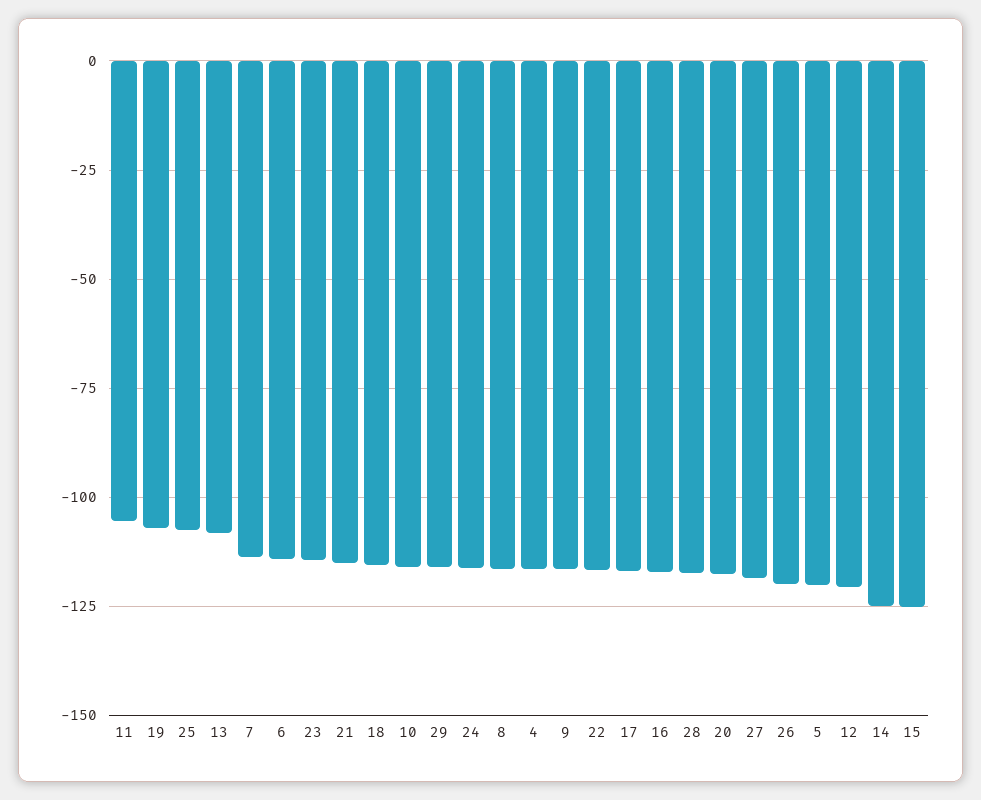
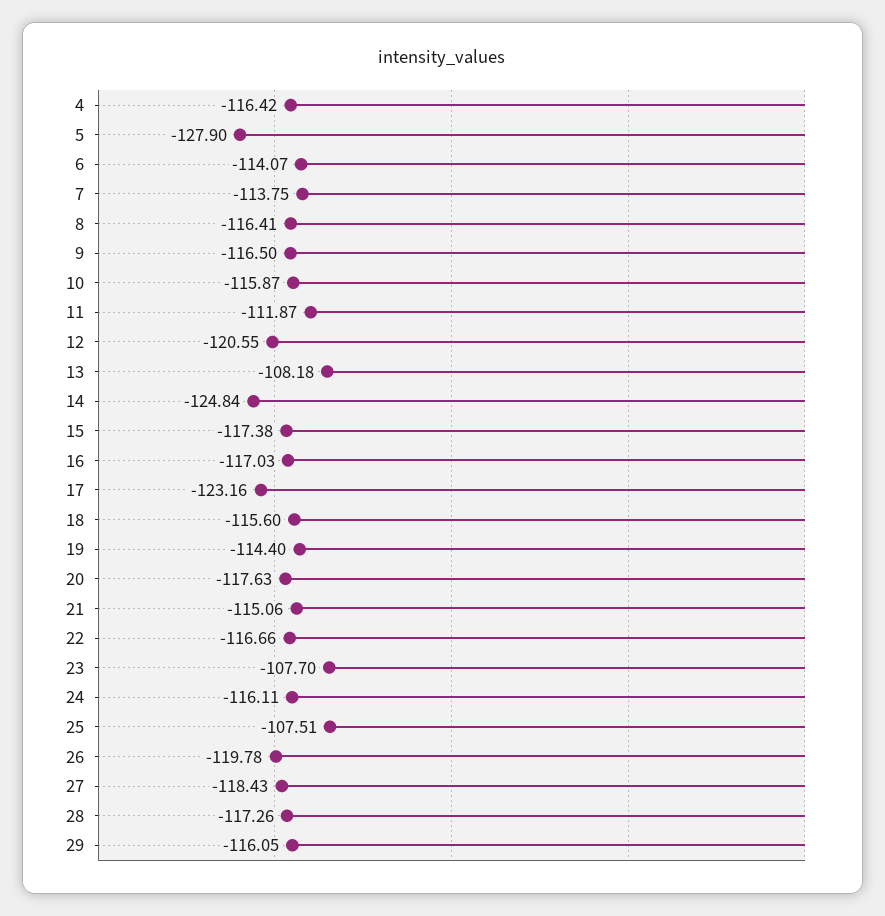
  {
-   "11": -105,
+   "11": -111.87,
-   "19": -107.5,
+   "19": -114.4,
    "25": -107.51,
    "13": -108.18,
    "7": -113.75,
    "6": -114.07,
-   "23": -115,
+   "23": -107.7,
    "21": -115.06,
    "18": -115.6,
    "10": -115.87,
    "29": -116.05,
    "24": -116.11,
    "8": -116.41,
    "4": -116.42,
    "9": -116.5,
    "22": -116.66,
-   "17": -117.5,
+   "17": -123.16,
    "16": -117.03,
    "28": -117.26,
    "20": -117.63,
    "27": -118.43,
    "26": -119.78,
-   "5": -120,
+   "5": -127.9,
    "12": -120.55,
    "14": -124.84,
-   "15": -125
+   "15": -117.38
  }

